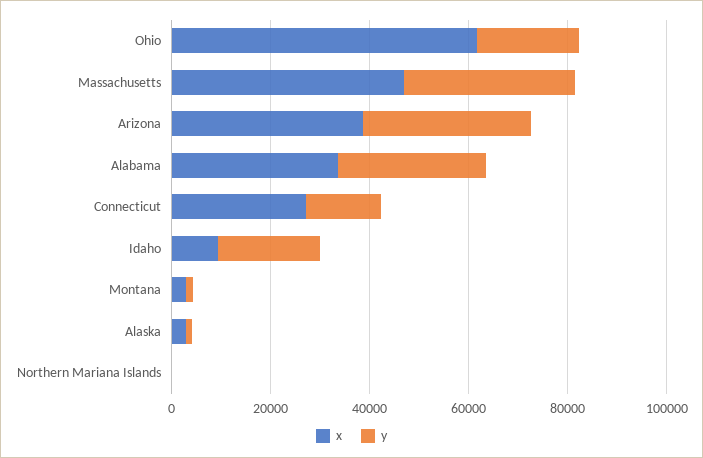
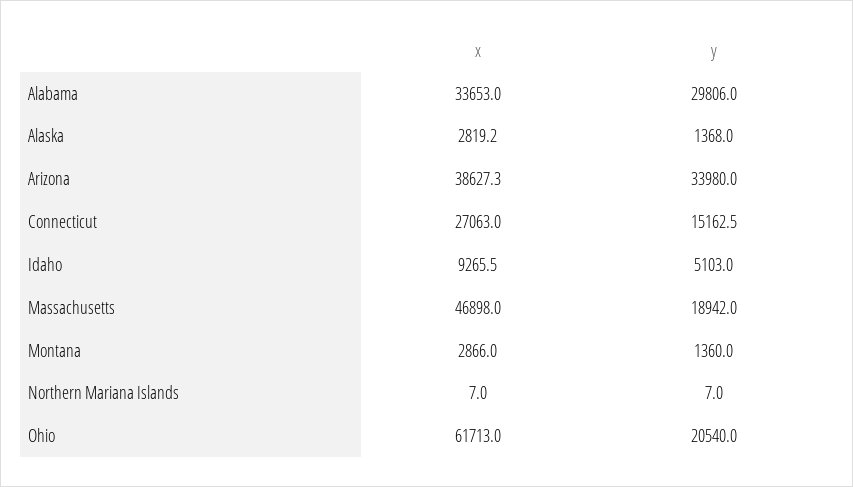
  {
    "x": {
      "Ohio": 61713,
      "Massachusetts": 46898,
      "Arizona": 38627.3,
      "Alabama": 33653,
      "Connecticut": 27063,
      "Idaho": 9265.5,
      "Montana": 2866,
      "Alaska": 2819.2,
      "Northern Mariana Islands": 7
    },
    "y": {
      "Ohio": 20540,
-     "Massachusetts": 35000,
+     "Massachusetts": 18942,
      "Arizona": 33980,
      "Alabama": 29806,
      "Connecticut": 15162.5,
-     "Idaho": 20000,
+     "Idaho": 5103,
      "Montana": 1360,
      "Alaska": 1368,
      "Northern Mariana Islands": 7
    }
  }

